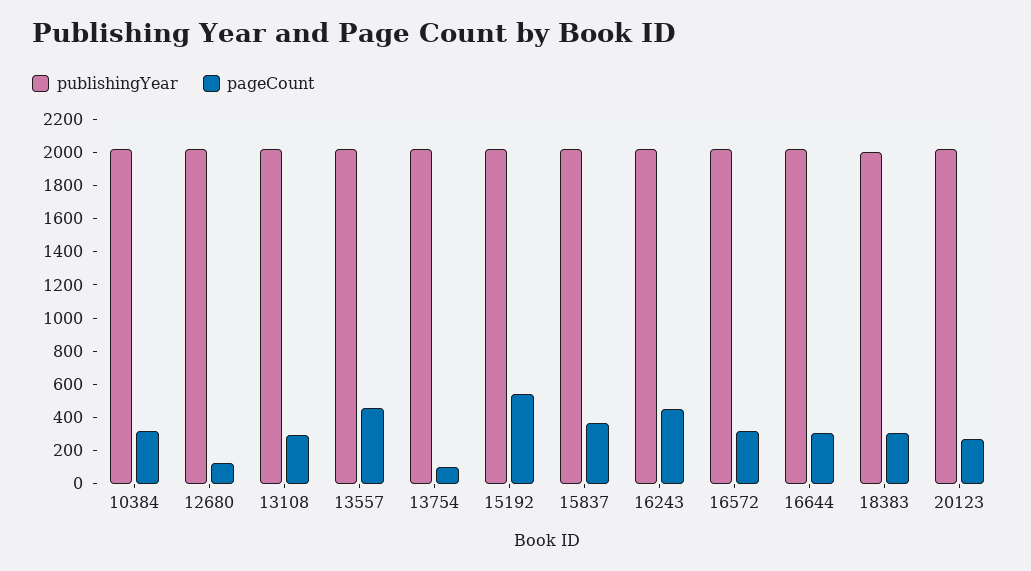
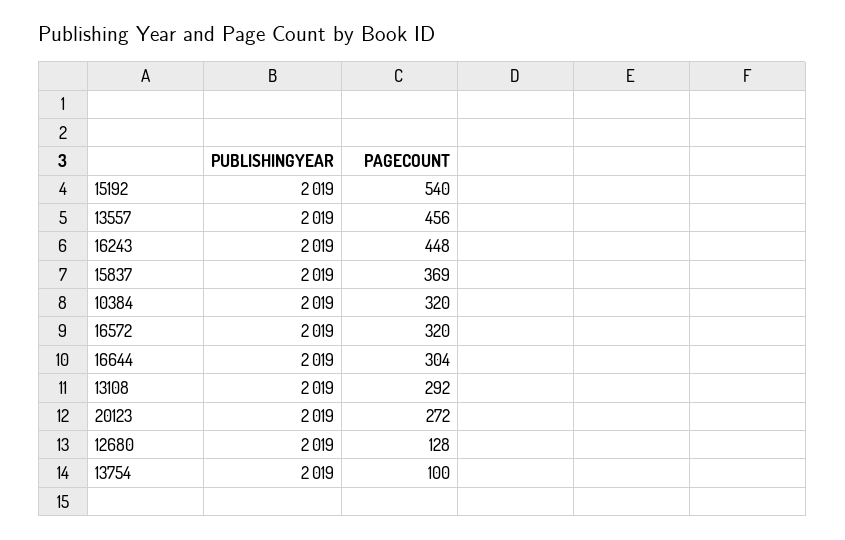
  {
    "publishingYear": {
      "10384": 2019,
      "12680": 2019,
      "13108": 2019,
      "13557": 2019,
      "13754": 2019,
      "15192": 2019,
      "15837": 2019,
      "16243": 2019,
      "16572": 2019,
      "16644": 2019,
-     "18383": 2000,
      "20123": 2019
    },
    "pageCount": {
      "10384": 320,
      "12680": 128,
      "13108": 292,
      "13557": 456,
      "13754": 100,
      "15192": 540,
      "15837": 369,
      "16243": 448,
      "16572": 320,
      "16644": 304,
-     "18383": 300,
      "20123": 272
    }
  }

